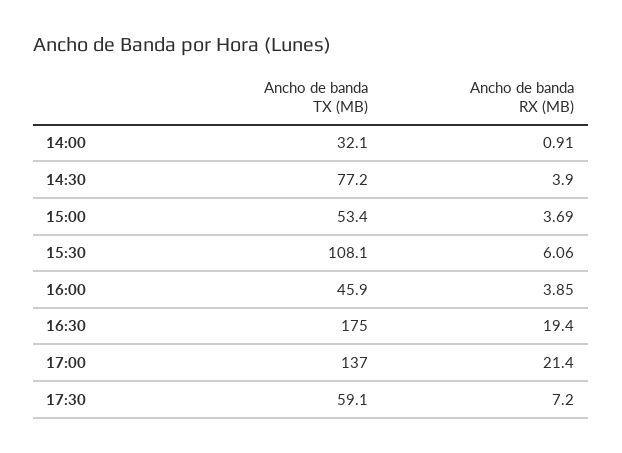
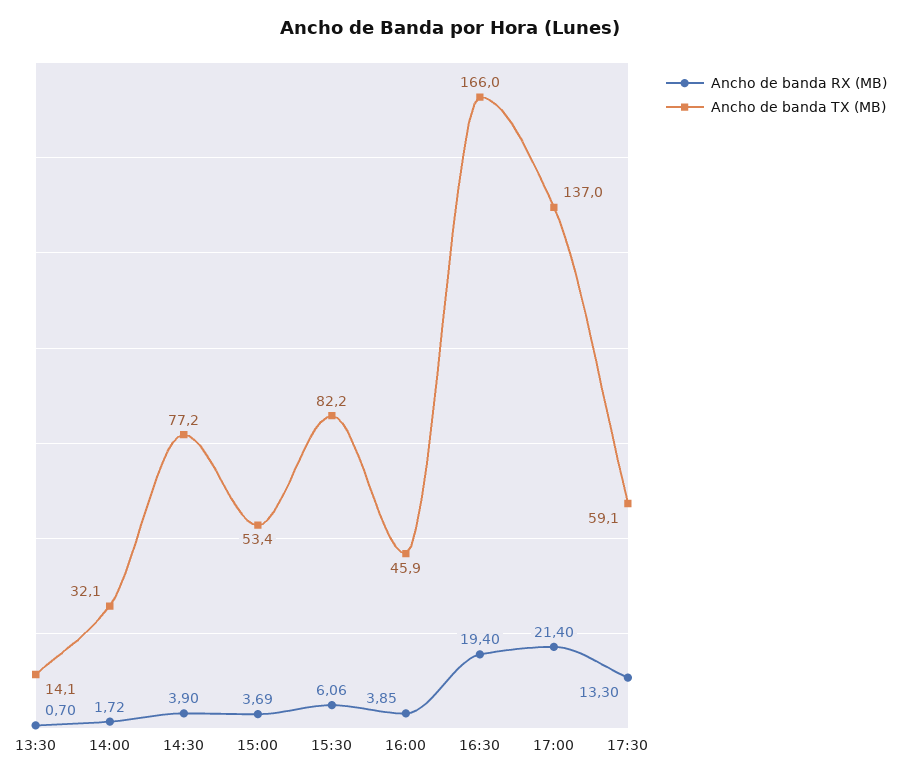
  {
    "Ancho de banda TX (MB)": {
      "14:00": 32.1,
      "14:30": 77.2,
      "15:00": 53.4,
-     "15:30": 108.1,
+     "15:30": 82.2,
      "16:00": 45.9,
-     "16:30": 175,
+     "16:30": 166,
      "17:00": 137,
-     "17:30": 59.1
+     "17:30": 59.1,
+     "13:30": 14.1
    },
    "Ancho de banda RX (MB)": {
-     "14:00": 0.91,
+     "14:00": 1.72,
      "14:30": 3.9,
      "15:00": 3.69,
      "15:30": 6.06,
      "16:00": 3.85,
      "16:30": 19.4,
      "17:00": 21.4,
-     "17:30": 7.2
+     "17:30": 13.3,
+     "13:30": 0.7
    }
  }

